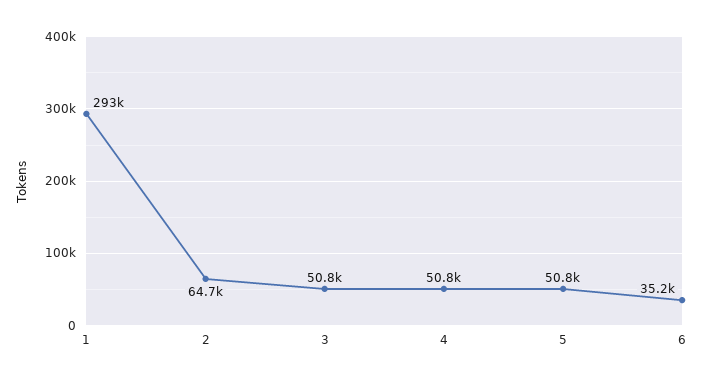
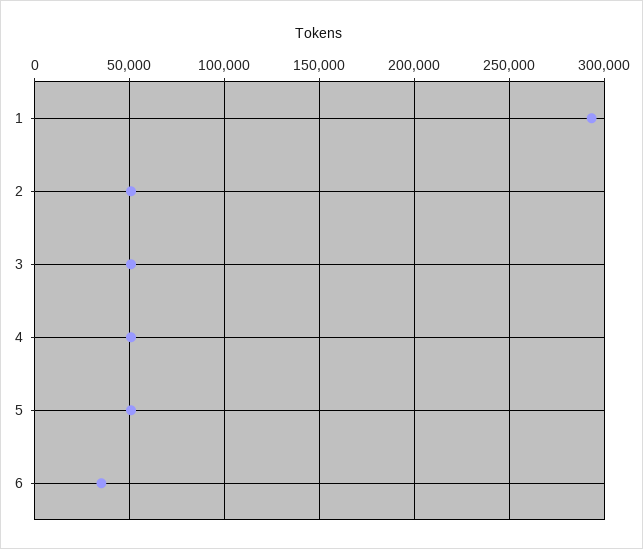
  {
    "1": 293000,
-   "2": 64700,
+   "2": 50000,
    "3": 50800,
    "4": 50800,
    "5": 50800,
    "6": 35200
  }

